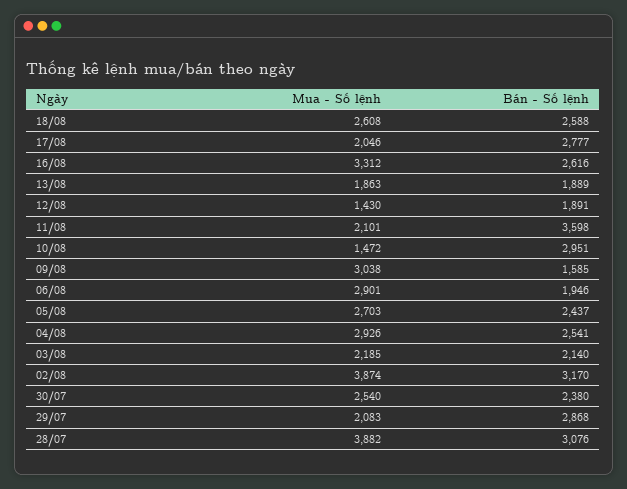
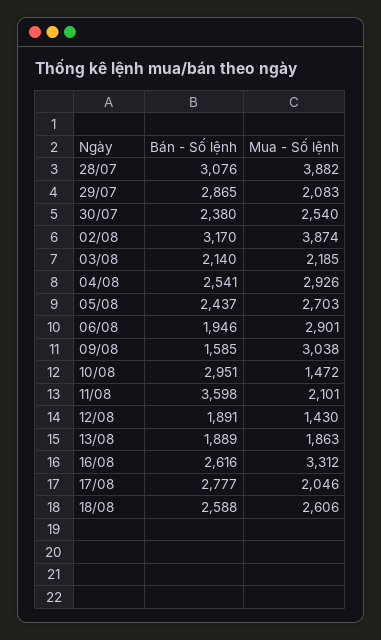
  {
    "Mua - Số lệnh": {
-     "18/08": 2608,
+     "18/08": 2606,
      "17/08": 2046,
      "16/08": 3312,
      "13/08": 1863,
      "12/08": 1430,
      "11/08": 2101,
      "10/08": 1472,
      "09/08": 3038,
      "06/08": 2901,
      "05/08": 2703,
      "04/08": 2926,
      "03/08": 2185,
      "02/08": 3874,
      "30/07": 2540,
      "29/07": 2083,
      "28/07": 3882
    },
    "Bán - Số lệnh": {
      "18/08": 2588,
      "17/08": 2777,
      "16/08": 2616,
      "13/08": 1889,
      "12/08": 1891,
      "11/08": 3598,
      "10/08": 2951,
      "09/08": 1585,
      "06/08": 1946,
      "05/08": 2437,
      "04/08": 2541,
      "03/08": 2140,
      "02/08": 3170,
      "30/07": 2380,
-     "29/07": 2868,
+     "29/07": 2865,
      "28/07": 3076
    }
  }

